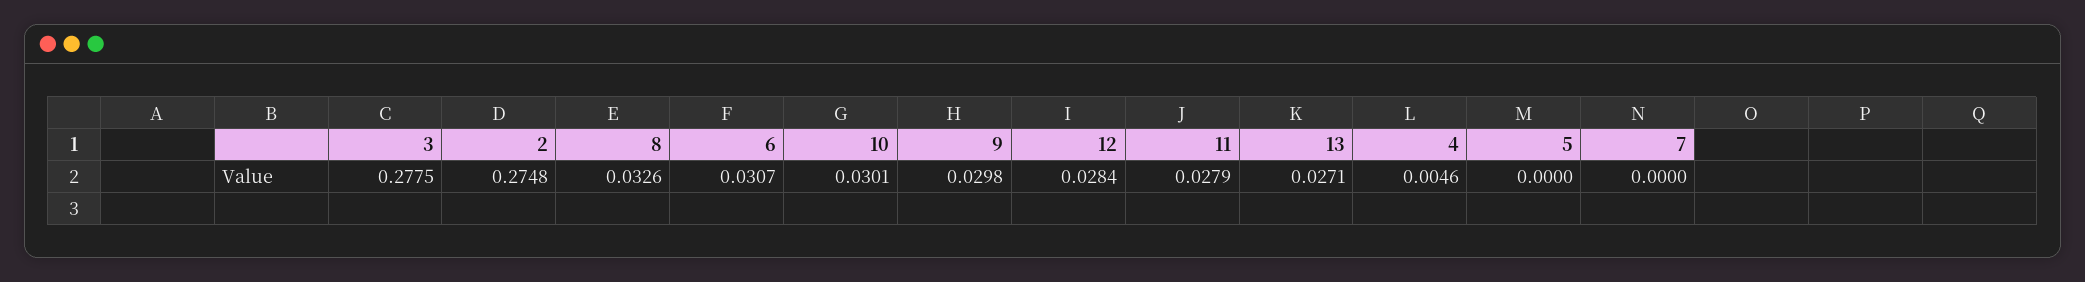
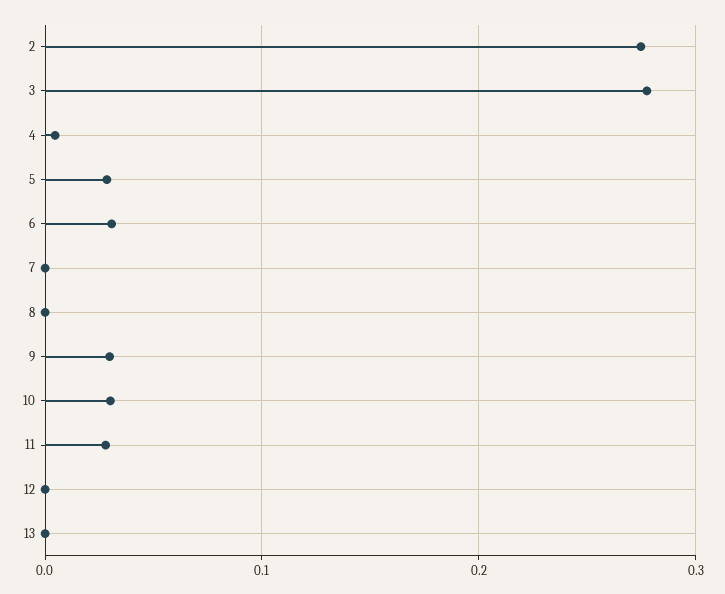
  {
    "3": 0.2775,
    "2": 0.2748,
-   "8": 0.0326,
+   "8": 0,
    "6": 0.0307,
    "10": 0.0301,
    "9": 0.0298,
-   "12": 0.0284,
+   "12": 0,
    "11": 0.0279,
-   "13": 0.0271,
+   "13": 0,
    "4": 0.0046,
-   "5": 0,
+   "5": 0.03,
    "7": 0
  }

